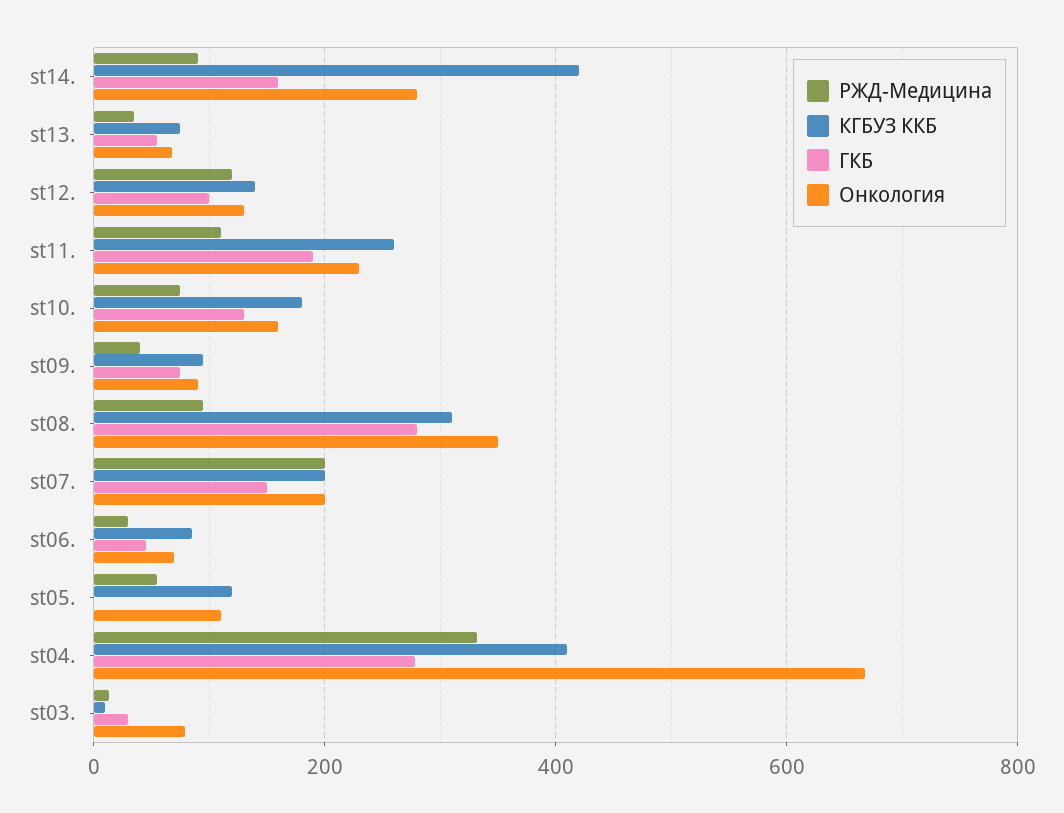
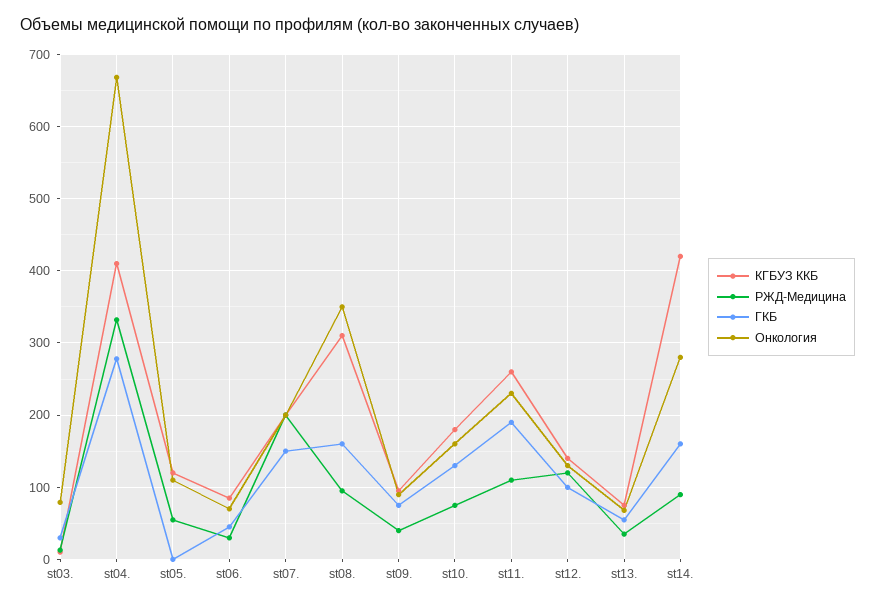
  {
    "РЖД-Медицина": {
      "st14.": 90,
      "st13.": 40,
      "st12.": 120,
      "st11.": 110,
      "st10.": 80,
      "st09.": 40,
      "st08.": 100,
      "st07.": 200,
      "st06.": 30,
      "st05.": 60,
      "st04.": 330,
      "st03.": 10
    },
    "КГБУЗ ККБ": {
      "st14.": 420,
      "st13.": 80,
      "st12.": 140,
      "st11.": 260,
      "st10.": 180,
      "st09.": 100,
      "st08.": 310,
      "st07.": 200,
      "st06.": 90,
      "st05.": 120,
      "st04.": 410,
      "st03.": 10
    },
    "ГКБ": {
      "st14.": 160,
      "st13.": 60,
      "st12.": 100,
      "st11.": 190,
      "st10.": 130,
      "st09.": 80,
-     "st08.": 280,
+     "st08.": 160,
      "st07.": 150,
      "st06.": 50,
      "st05.": 0,
      "st04.": 280,
      "st03.": 30
    },
    "Онкология": {
      "st14.": 280,
      "st13.": 70,
      "st12.": 130,
      "st11.": 230,
      "st10.": 160,
      "st09.": 90,
      "st08.": 350,
      "st07.": 200,
      "st06.": 70,
      "st05.": 110,
      "st04.": 670,
      "st03.": 80
    }
  }

